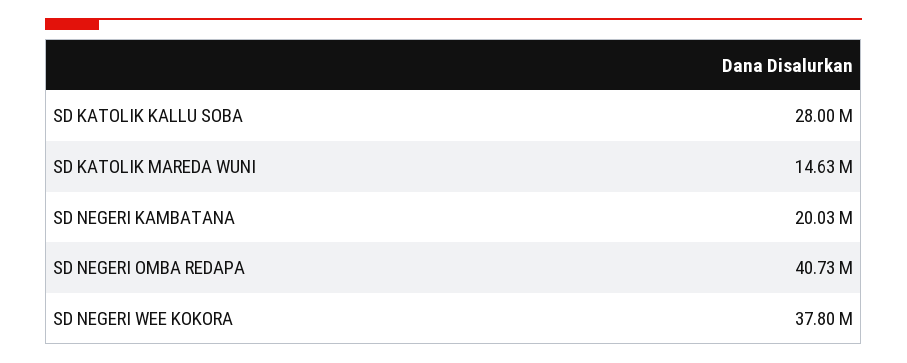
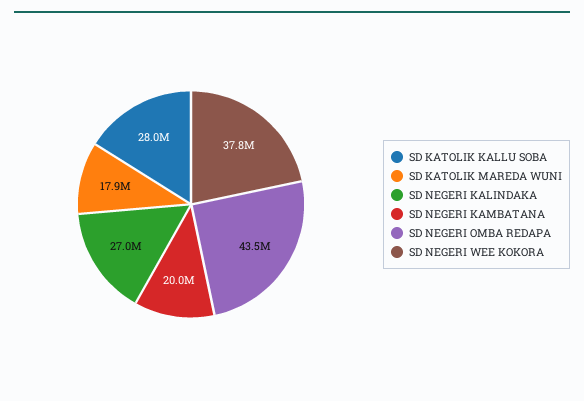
  {
    "SD KATOLIK KALLU SOBA": 28000000,
-   "SD KATOLIK MAREDA WUNI": 14630000,
+   "SD KATOLIK MAREDA WUNI": 17900000,
    "SD NEGERI KAMBATANA": 20030000,
-   "SD NEGERI OMBA REDAPA": 40730000,
+   "SD NEGERI OMBA REDAPA": 43500000,
-   "SD NEGERI WEE KOKORA": 37800000
+   "SD NEGERI WEE KOKORA": 37800000,
+   "SD NEGERI KALINDAKA": 27000000
  }

